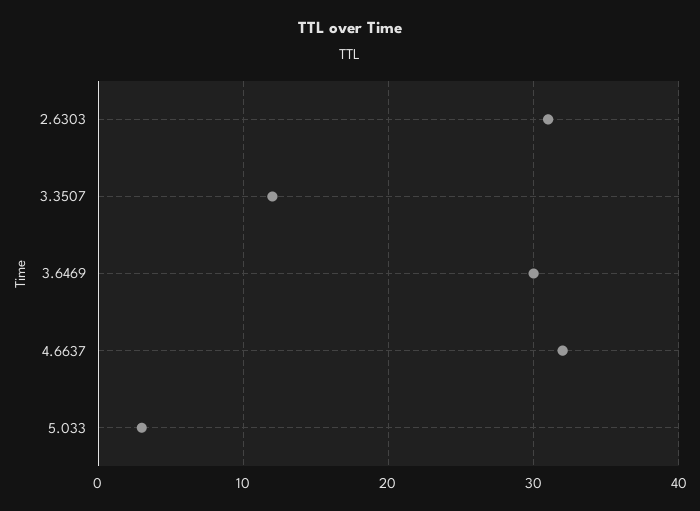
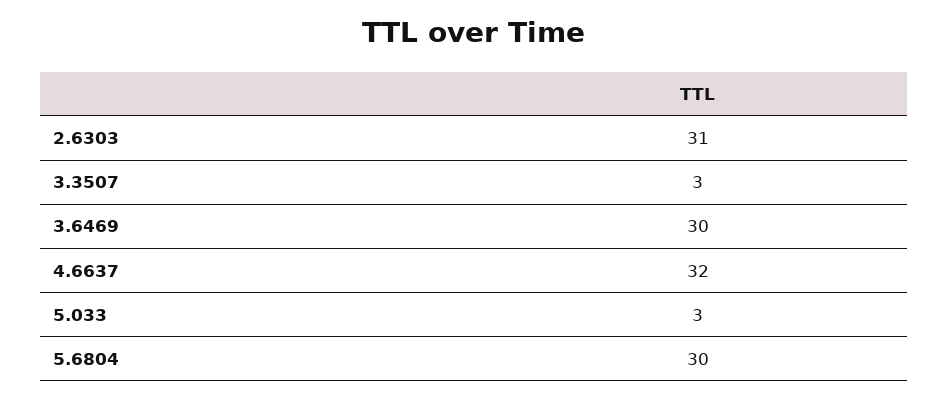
  {
    "2.6303": 31,
-   "3.3507": 12,
+   "3.3507": 3,
    "3.6469": 30,
    "4.6637": 32,
-   "5.033": 3
+   "5.033": 3,
+   "5.6804": 30
  }

